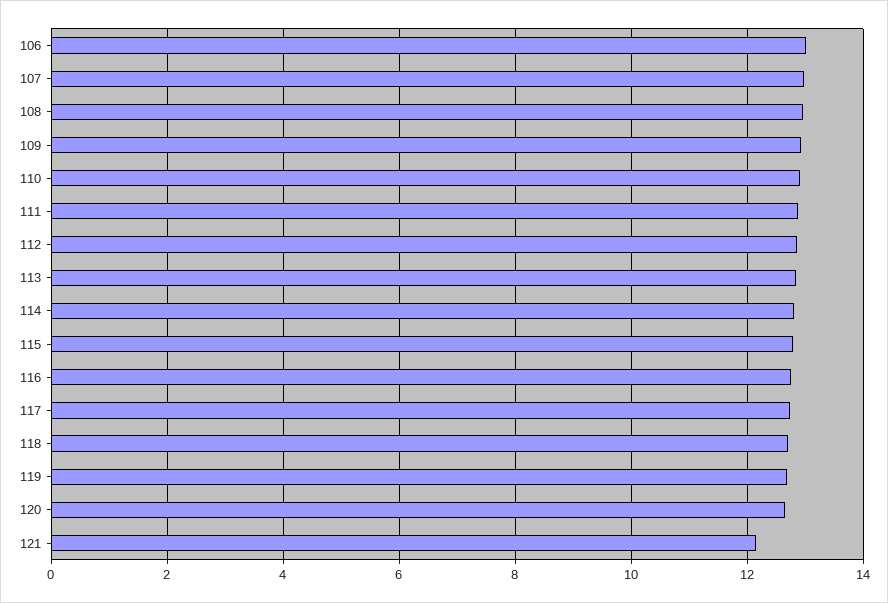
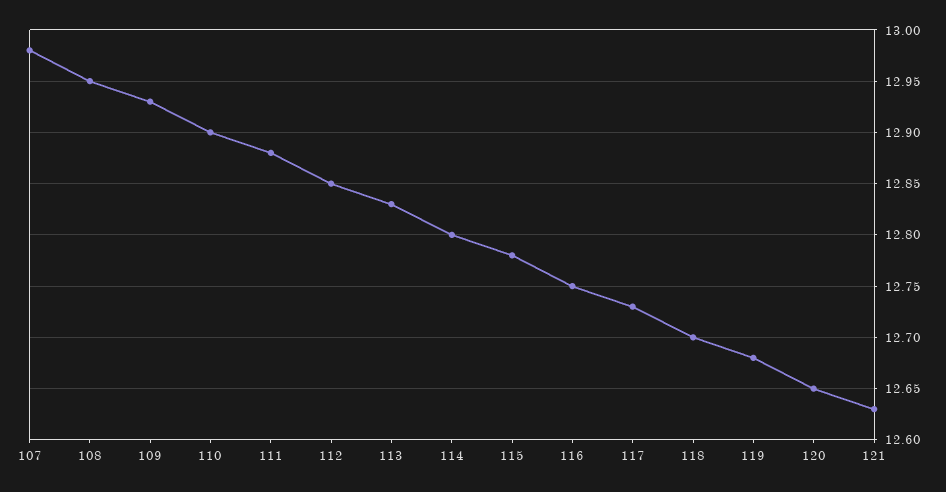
  {
-   "106": 13,
    "107": 12.98,
    "108": 12.95,
    "109": 12.93,
    "110": 12.9,
    "111": 12.88,
    "112": 12.85,
    "113": 12.83,
    "114": 12.8,
    "115": 12.78,
    "116": 12.75,
    "117": 12.73,
    "118": 12.7,
    "119": 12.68,
    "120": 12.65,
-   "121": 12.2
+   "121": 12.63
  }

